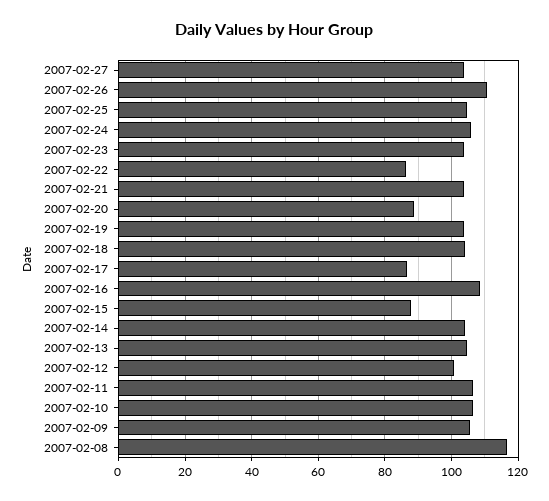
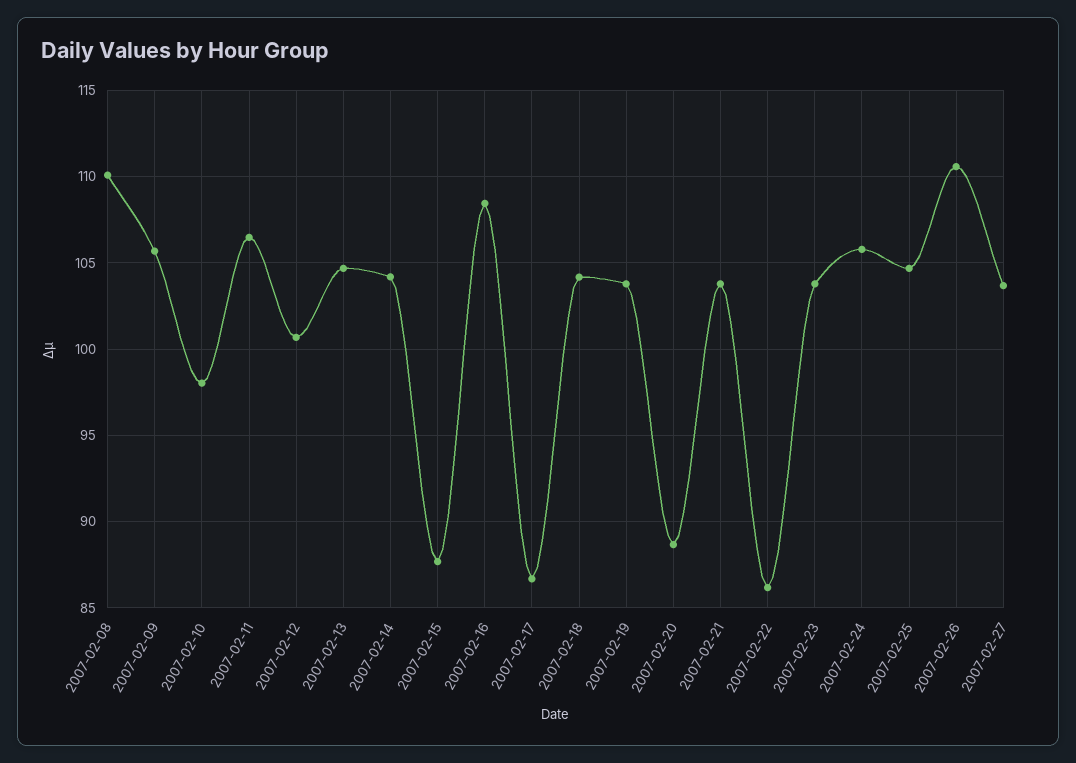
  {
    "2007-02-27": 103.5,
    "2007-02-26": 110.5,
    "2007-02-25": 104.5,
    "2007-02-24": 106,
    "2007-02-23": 104,
    "2007-02-22": 86,
    "2007-02-21": 104,
    "2007-02-20": 88.5,
    "2007-02-19": 104,
    "2007-02-18": 104,
    "2007-02-17": 86.5,
    "2007-02-16": 108.5,
    "2007-02-15": 87.5,
    "2007-02-14": 104,
    "2007-02-13": 104.5,
    "2007-02-12": 100.5,
    "2007-02-11": 106.5,
-   "2007-02-10": 106,
+   "2007-02-10": 98,
    "2007-02-09": 105.5,
-   "2007-02-08": 116
+   "2007-02-08": 110
  }

